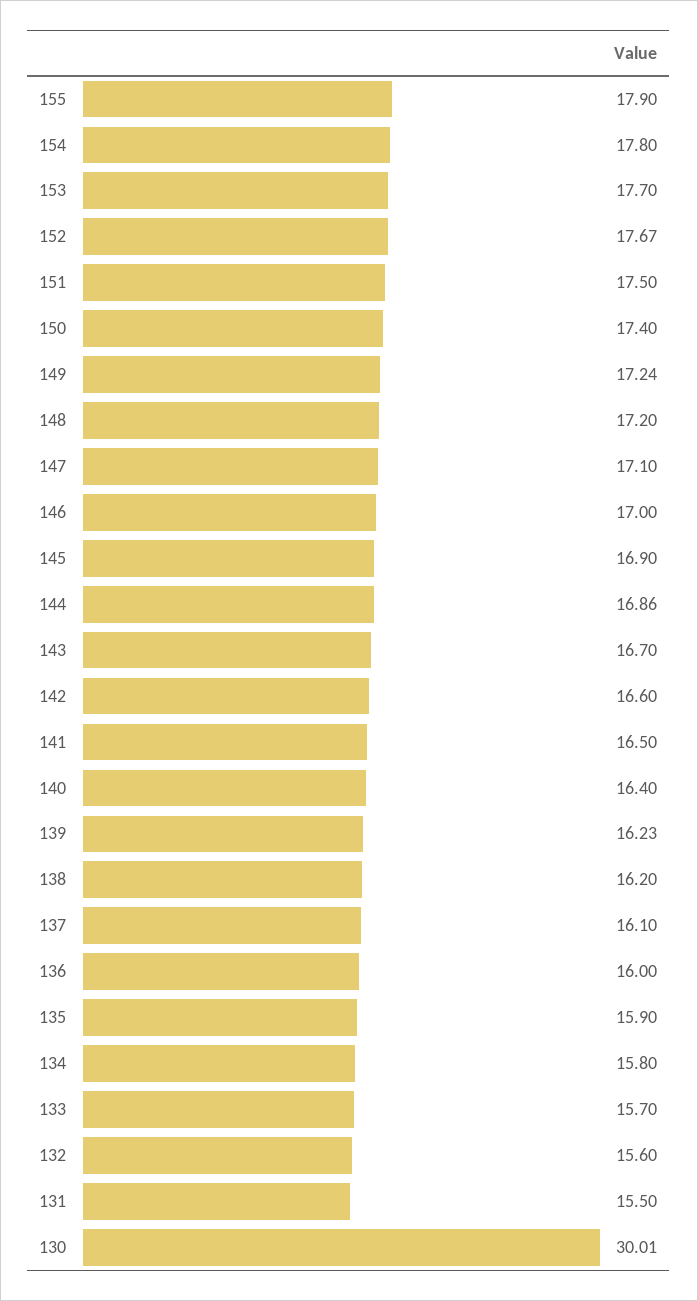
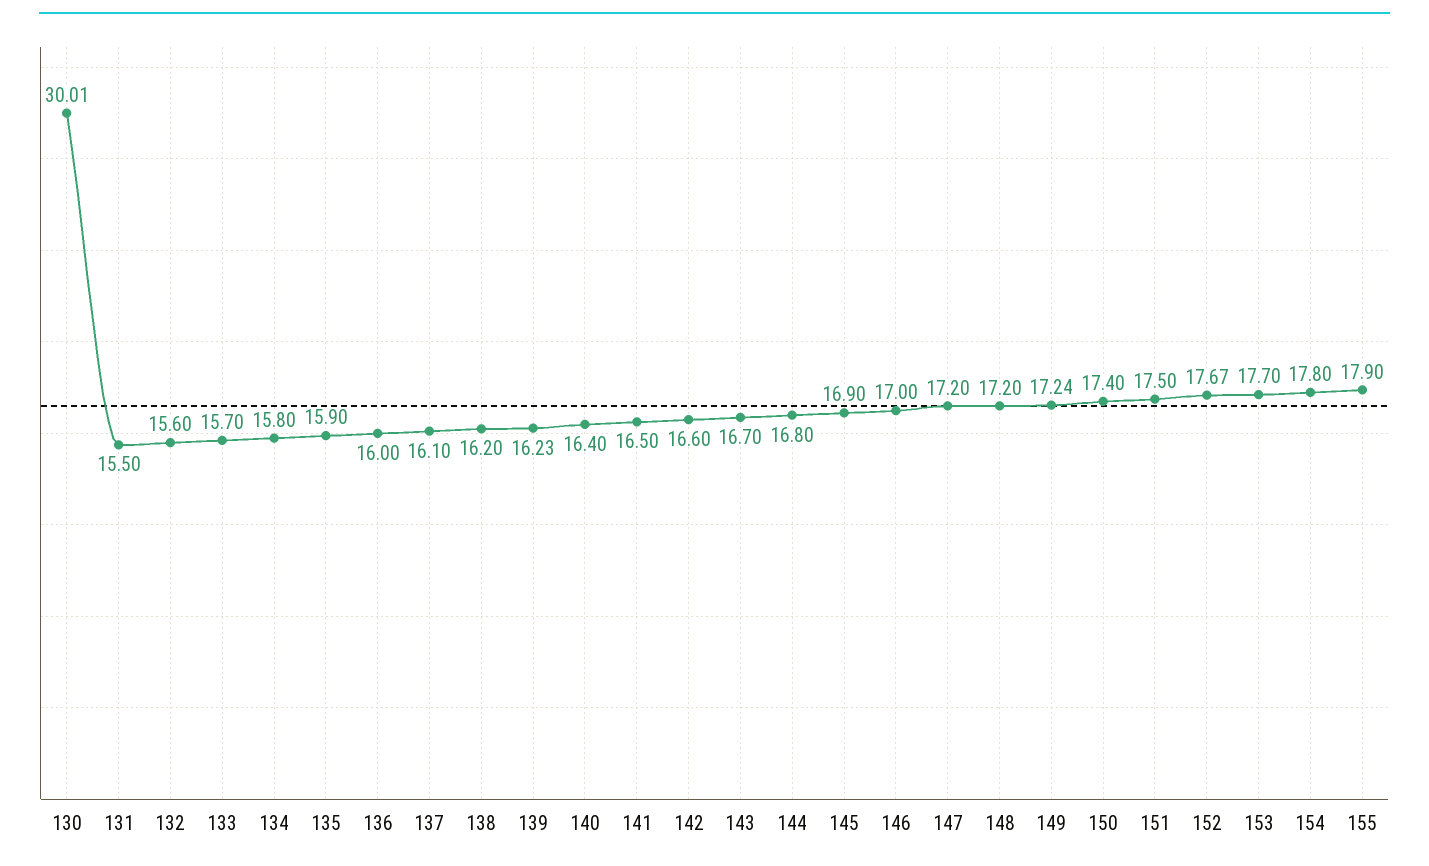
  {
    "155": 17.9,
    "154": 17.8,
    "153": 17.7,
    "152": 17.67,
    "151": 17.5,
    "150": 17.4,
    "149": 17.24,
    "148": 17.2,
-   "147": 17.1,
+   "147": 17.2,
    "146": 17,
    "145": 16.9,
-   "144": 16.86,
+   "144": 16.8,
    "143": 16.7,
    "142": 16.6,
    "141": 16.5,
    "140": 16.4,
    "139": 16.23,
    "138": 16.2,
    "137": 16.1,
    "136": 16,
    "135": 15.9,
    "134": 15.8,
    "133": 15.7,
    "132": 15.6,
    "131": 15.5,
    "130": 30.01
  }

